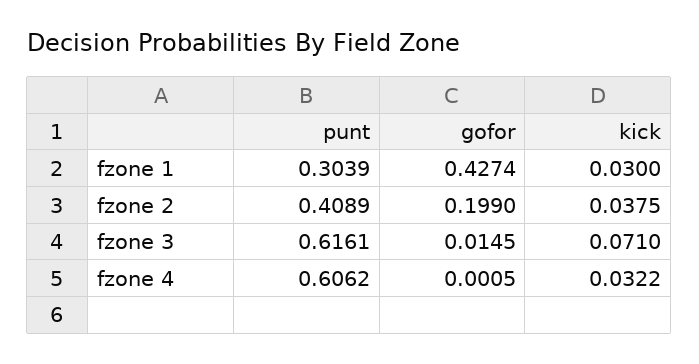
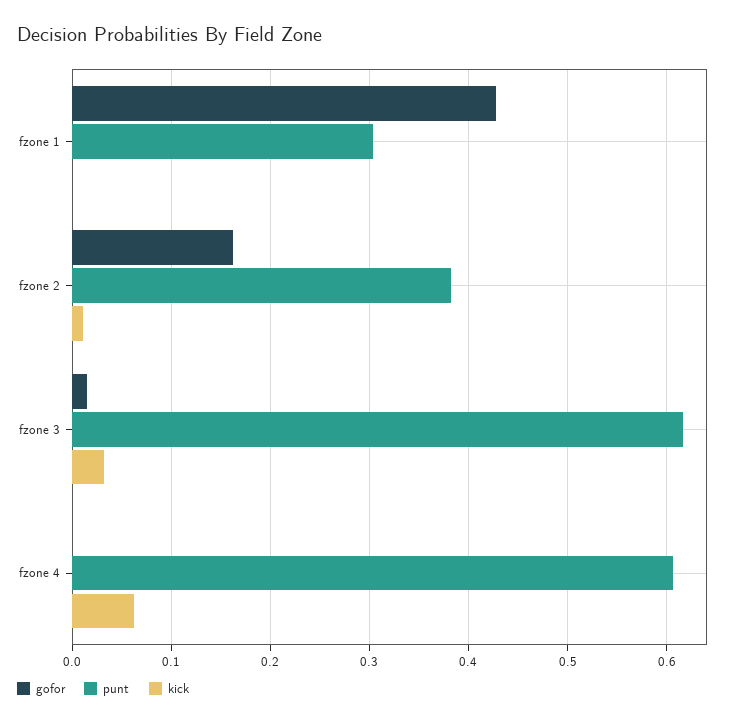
  {
    "punt": {
      "fzone 1": 0.3039,
-     "fzone 2": 0.4089,
+     "fzone 2": 0.38,
      "fzone 3": 0.6161,
      "fzone 4": 0.6062
    },
    "gofor": {
      "fzone 1": 0.4274,
-     "fzone 2": 0.199,
+     "fzone 2": 0.16,
      "fzone 3": 0.0145,
      "fzone 4": 0.0005
    },
    "kick": {
-     "fzone 1": 0.03,
+     "fzone 1": 0,
-     "fzone 2": 0.0375,
+     "fzone 2": 0.01,
-     "fzone 3": 0.071,
+     "fzone 3": 0.03,
-     "fzone 4": 0.0322
+     "fzone 4": 0.06
    }
  }

